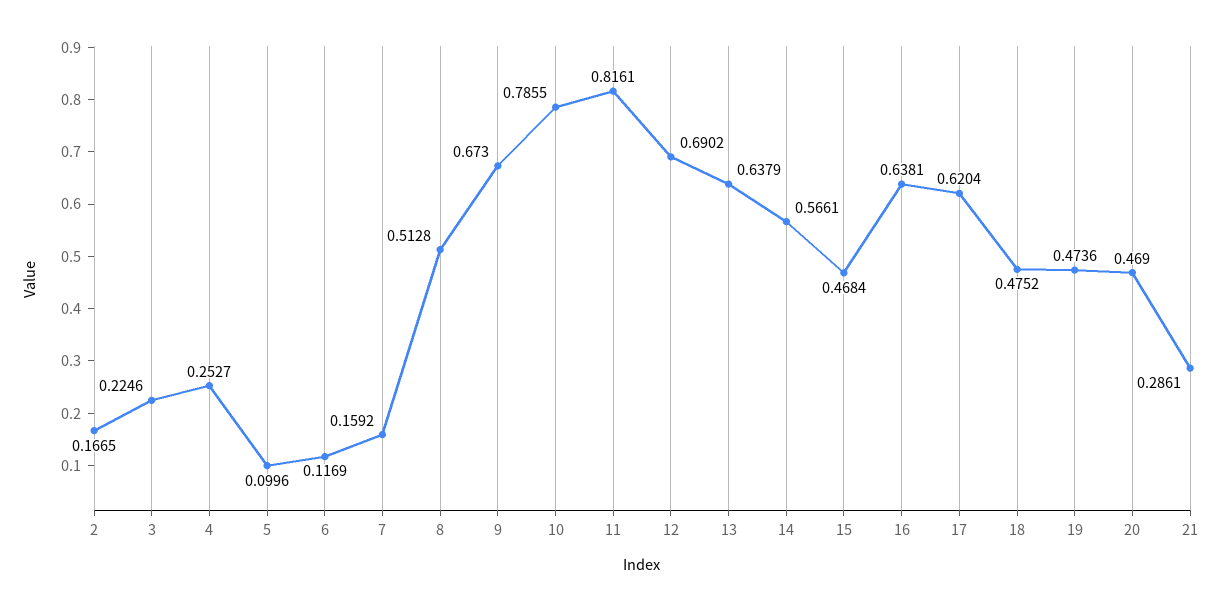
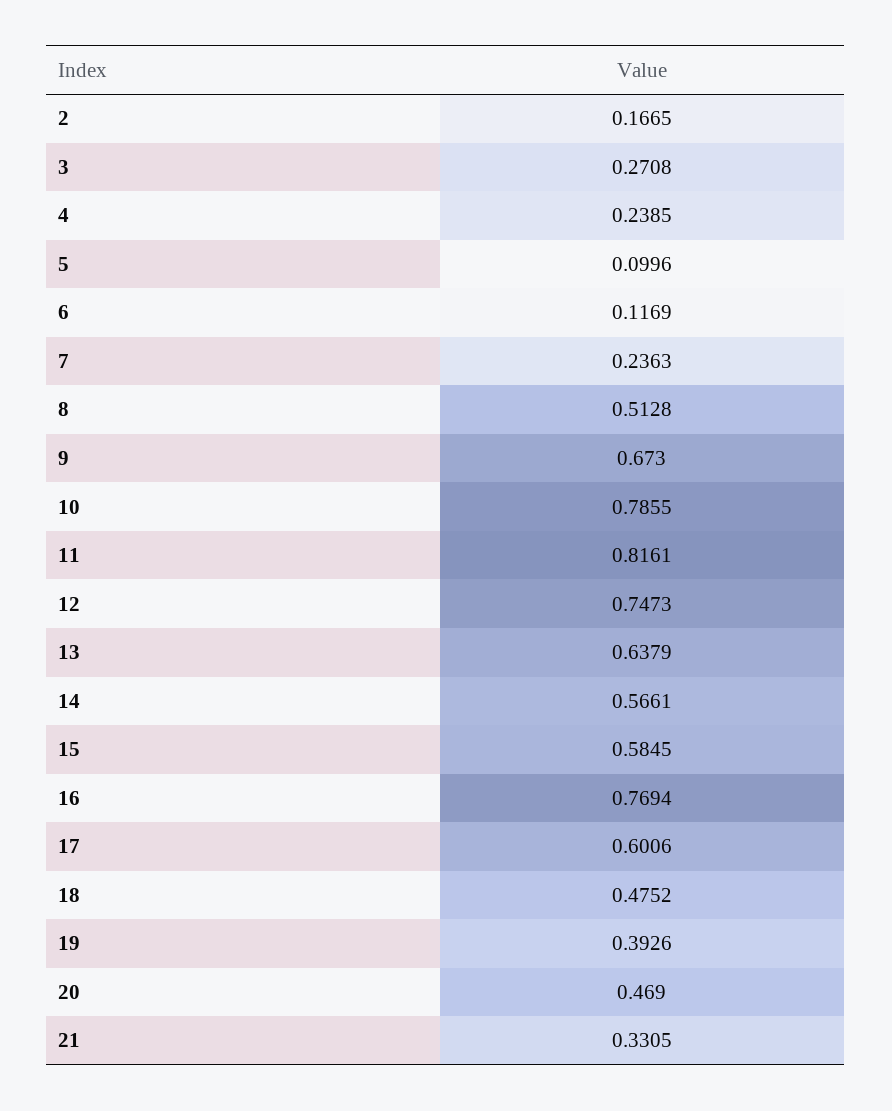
  {
    "2": 0.1665,
-   "3": 0.2246,
+   "3": 0.2708,
-   "4": 0.2527,
+   "4": 0.2385,
    "5": 0.0996,
    "6": 0.1169,
-   "7": 0.1592,
+   "7": 0.2363,
    "8": 0.5128,
    "9": 0.673,
    "10": 0.7855,
    "11": 0.8161,
-   "12": 0.6902,
+   "12": 0.7473,
    "13": 0.6379,
    "14": 0.5661,
-   "15": 0.4684,
+   "15": 0.5845,
-   "16": 0.6381,
+   "16": 0.7694,
-   "17": 0.6204,
+   "17": 0.6006,
    "18": 0.4752,
-   "19": 0.4736,
+   "19": 0.3926,
    "20": 0.469,
-   "21": 0.2861
+   "21": 0.3305
  }

